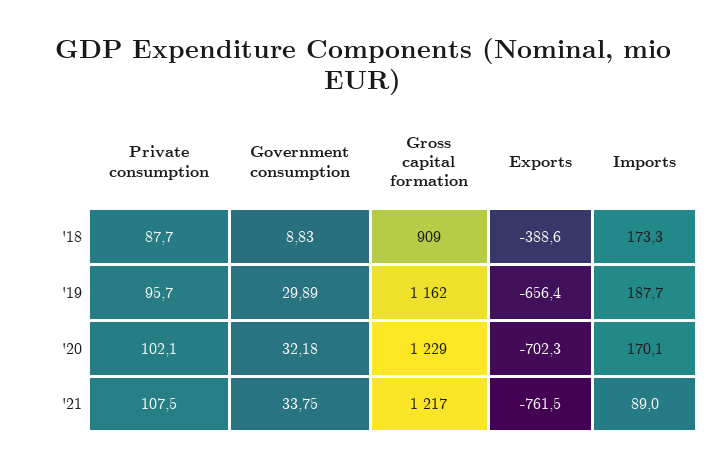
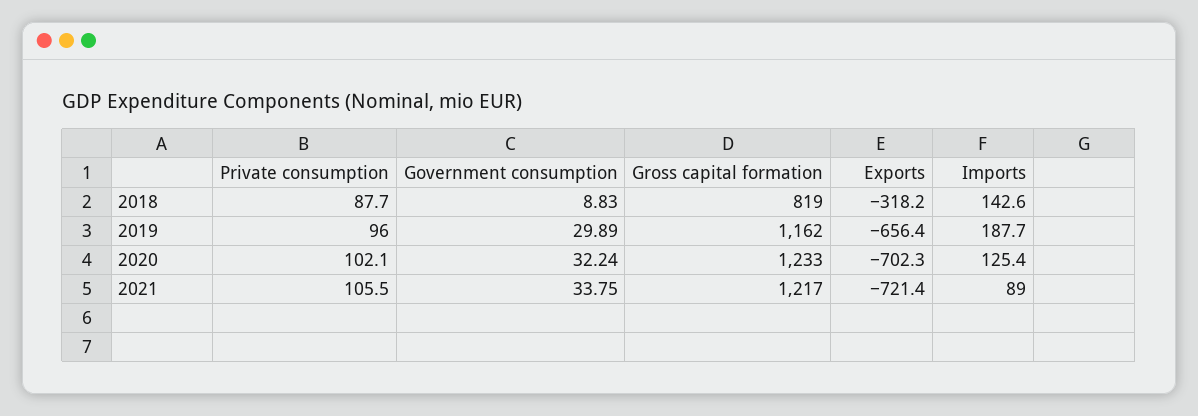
  {
    "Private consumption": {
      "'18": 87.7,
-     "'19": 95.7,
+     "'19": 96,
      "'20": 102.1,
-     "'21": 107.5
+     "'21": 105.5
    },
    "Government consumption": {
      "'18": 8.83,
      "'19": 29.89,
-     "'20": 32.18,
+     "'20": 32.24,
      "'21": 33.75
    },
    "Gross capital formation": {
-     "'18": 909,
+     "'18": 819,
      "'19": 1162,
-     "'20": 1229,
+     "'20": 1233,
      "'21": 1217
    },
    "Exports": {
-     "'18": -388.6,
+     "'18": -318.2,
      "'19": -656.4,
      "'20": -702.3,
-     "'21": -761.5
+     "'21": -721.4
    },
    "Imports": {
-     "'18": 173.3,
+     "'18": 142.6,
      "'19": 187.7,
-     "'20": 170.1,
+     "'20": 125.4,
      "'21": 89
    }
  }

